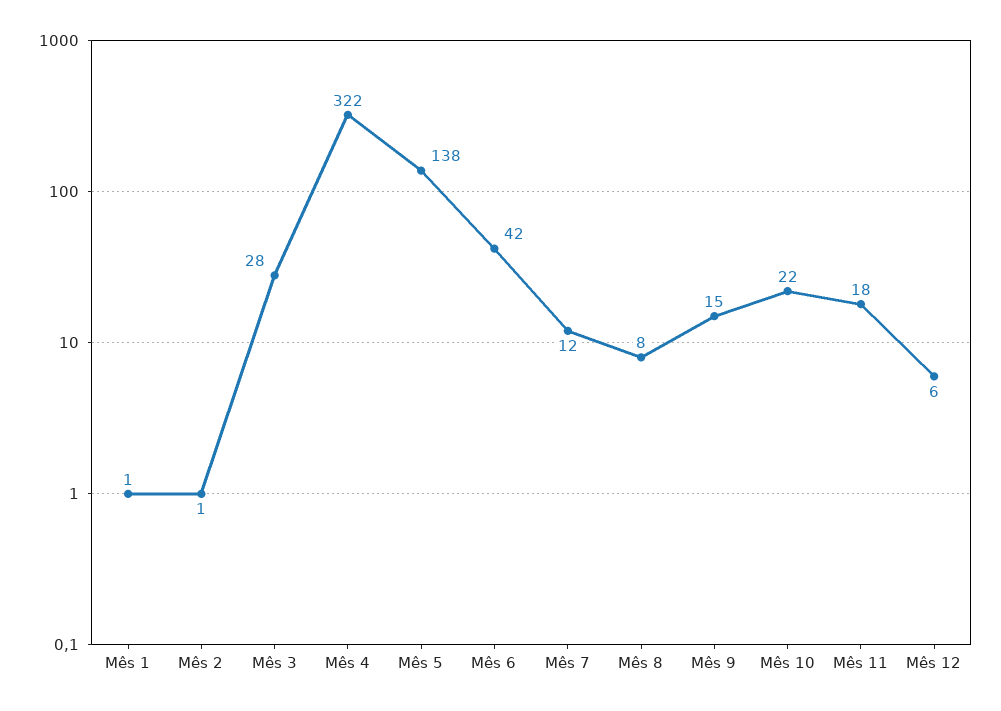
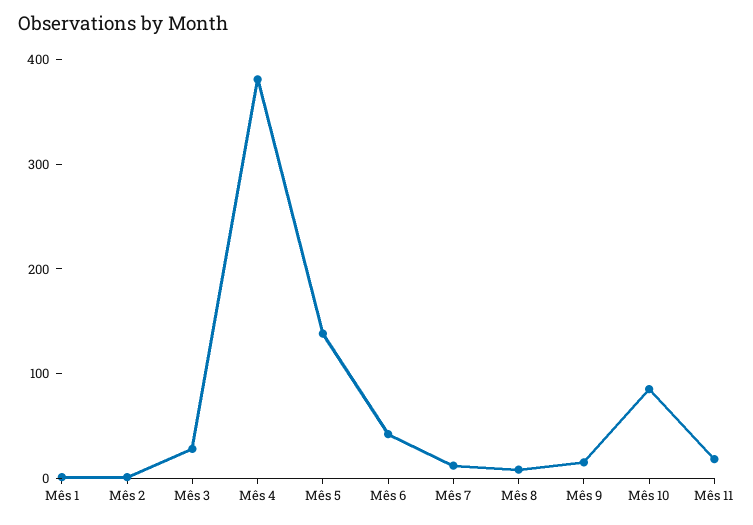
  {
    "Mês 1": 1,
    "Mês 2": 1,
    "Mês 3": 28,
-   "Mês 4": 322,
+   "Mês 4": 380,
    "Mês 5": 138,
    "Mês 6": 42,
    "Mês 7": 12,
    "Mês 8": 8,
    "Mês 9": 15,
-   "Mês 10": 22,
+   "Mês 10": 80,
-   "Mês 11": 18,
+   "Mês 11": 18
-   "Mês 12": 6
  }

